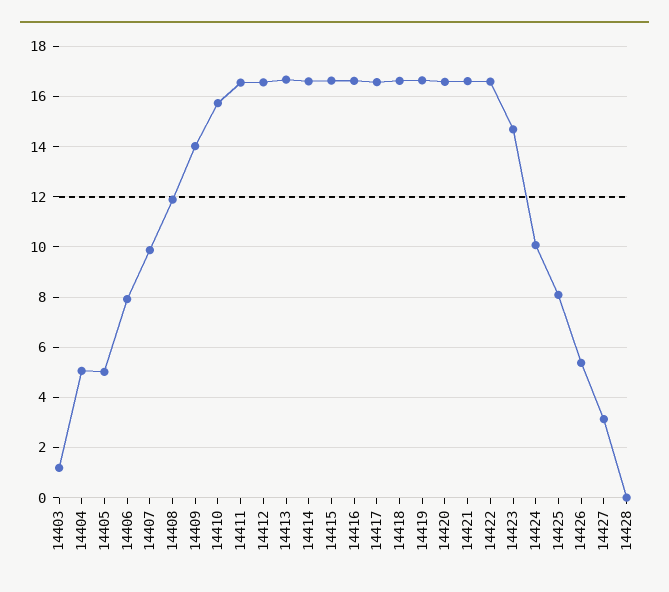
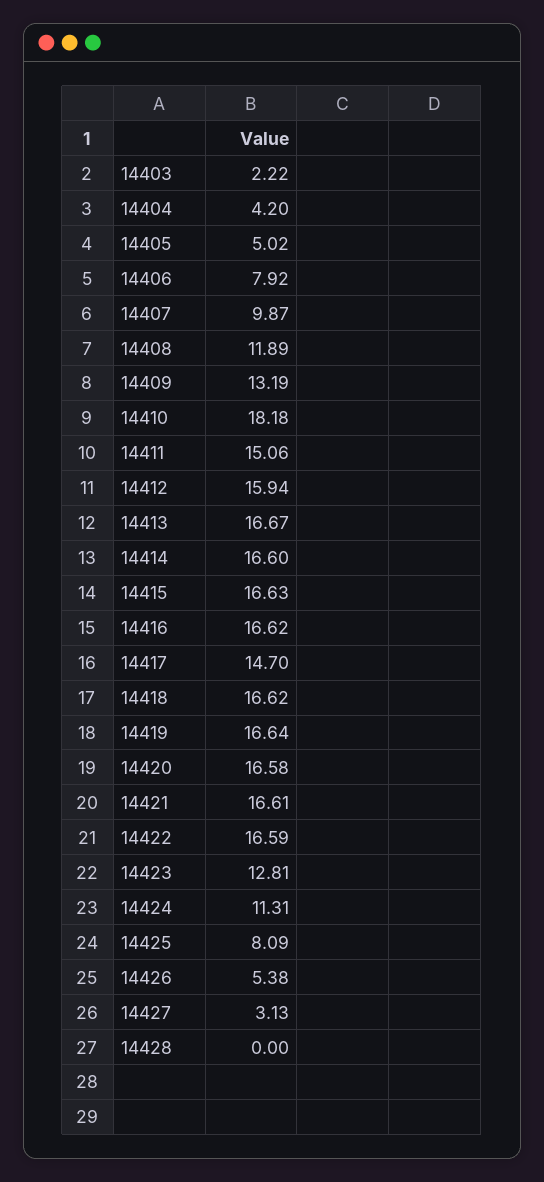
  {
-   "14403": 1.25,
+   "14403": 2.22,
-   "14404": 5,
+   "14404": 4.2,
    "14405": 5.02,
    "14406": 7.92,
    "14407": 9.87,
    "14408": 11.89,
-   "14409": 14,
+   "14409": 13.19,
-   "14410": 15.75,
+   "14410": 18.18,
-   "14411": 16.5,
+   "14411": 15.06,
-   "14412": 16.5,
+   "14412": 15.94,
    "14413": 16.67,
    "14414": 16.6,
    "14415": 16.63,
    "14416": 16.62,
-   "14417": 16.5,
+   "14417": 14.7,
    "14418": 16.62,
    "14419": 16.64,
    "14420": 16.58,
    "14421": 16.61,
    "14422": 16.59,
-   "14423": 14.75,
+   "14423": 12.81,
-   "14424": 10,
+   "14424": 11.31,
    "14425": 8.09,
    "14426": 5.38,
    "14427": 3.13,
    "14428": 0
  }

